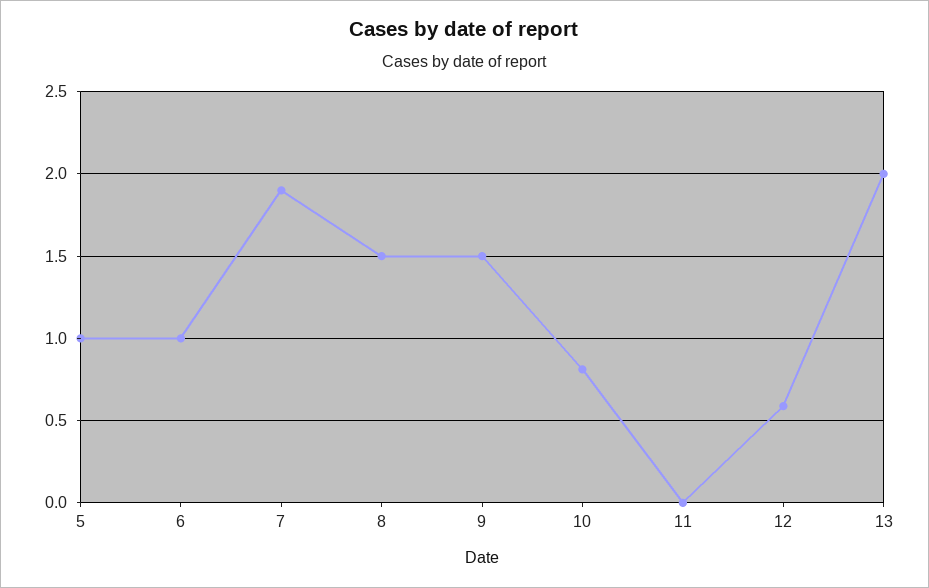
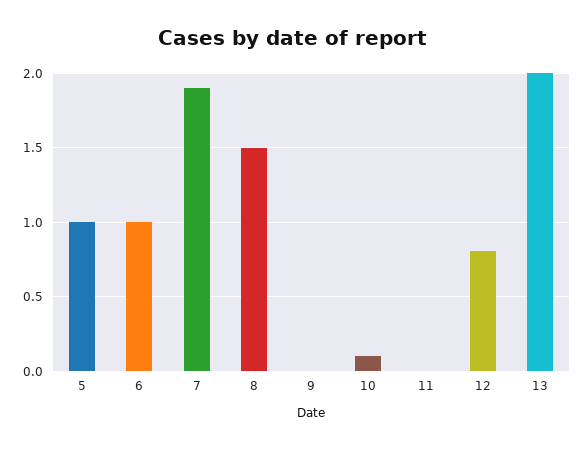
  {
    "5": 1,
    "6": 1,
    "7": 1.9,
    "8": 1.5,
-   "9": 1.5,
+   "9": 0,
-   "10": 0.8,
+   "10": 0.1,
    "11": 0,
-   "12": 0.6,
+   "12": 0.8,
    "13": 2
  }

